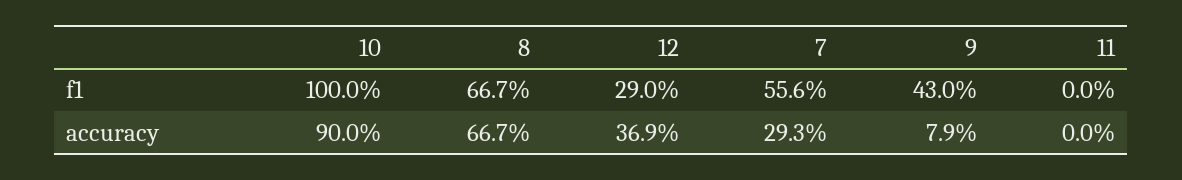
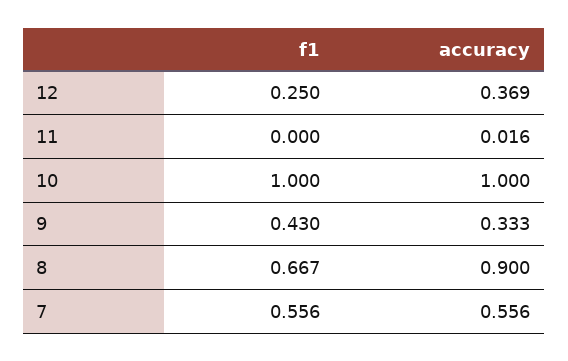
  {
    "10": {
      "f1": 1,
-     "accuracy": 0.9
+     "accuracy": 1
    },
    "8": {
      "f1": 0.667,
-     "accuracy": 0.667
+     "accuracy": 0.9
    },
    "12": {
-     "f1": 0.29,
+     "f1": 0.25,
      "accuracy": 0.369
    },
    "7": {
      "f1": 0.556,
-     "accuracy": 0.293
+     "accuracy": 0.556
    },
    "9": {
      "f1": 0.43,
-     "accuracy": 0.079
+     "accuracy": 0.333
    },
    "11": {
      "f1": 0,
-     "accuracy": 0
+     "accuracy": 0.016
    }
  }

